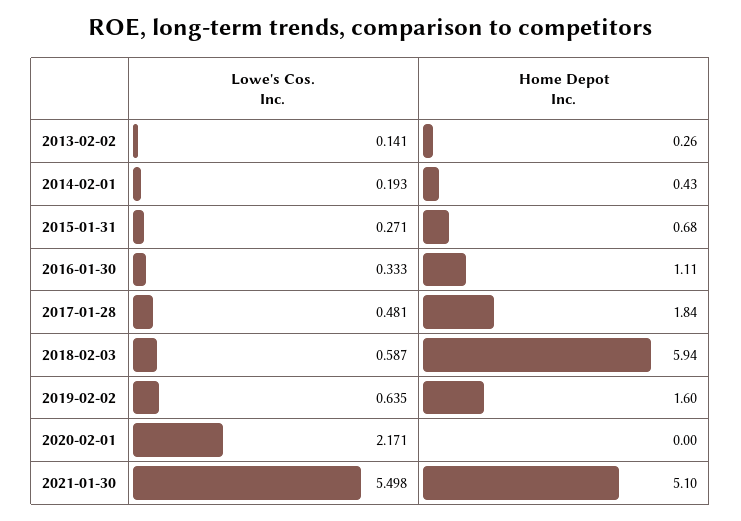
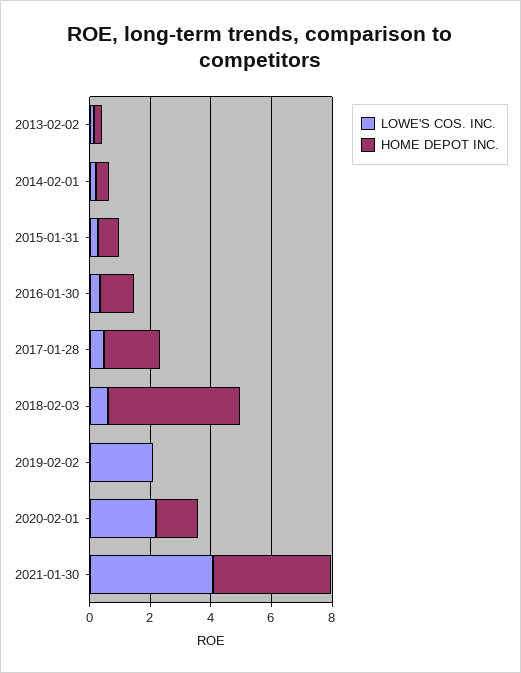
  {
    "Lowe's Cos. Inc.": {
      "2013-02-02": 0.141,
      "2014-02-01": 0.193,
      "2015-01-31": 0.271,
      "2016-01-30": 0.333,
      "2017-01-28": 0.481,
      "2018-02-03": 0.587,
-     "2019-02-02": 0.635,
+     "2019-02-02": 2,
      "2020-02-01": 2.171,
-     "2021-01-30": 5.498
+     "2021-01-30": 4
    },
    "Home Depot Inc.": {
      "2013-02-02": 0.26,
      "2014-02-01": 0.43,
      "2015-01-31": 0.68,
      "2016-01-30": 1.11,
      "2017-01-28": 1.84,
-     "2018-02-03": 5.94,
+     "2018-02-03": 4.5,
-     "2019-02-02": 1.6,
+     "2019-02-02": 0,
-     "2020-02-01": 0,
+     "2020-02-01": 1.5,
-     "2021-01-30": 5.1
+     "2021-01-30": 4
    }
  }

